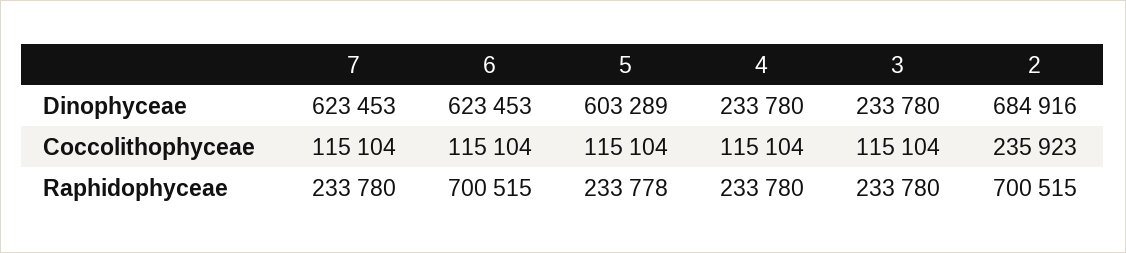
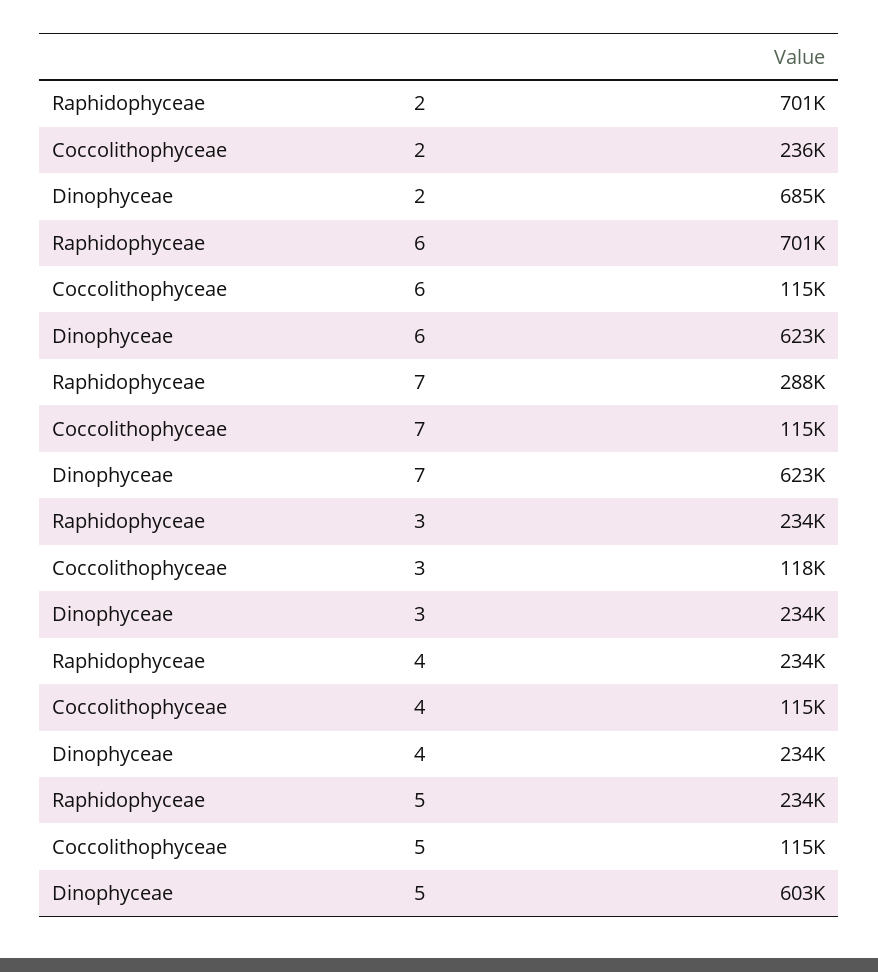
  {
    "7": {
      "Dinophyceae": 623453,
      "Coccolithophyceae": 115104,
-     "Raphidophyceae": 233780
+     "Raphidophyceae": 288000
    },
    "6": {
      "Dinophyceae": 623453,
      "Coccolithophyceae": 115104,
      "Raphidophyceae": 700515
    },
    "5": {
      "Dinophyceae": 603289,
      "Coccolithophyceae": 115104,
      "Raphidophyceae": 233778
    },
    "4": {
      "Dinophyceae": 233780,
      "Coccolithophyceae": 115104,
      "Raphidophyceae": 233780
    },
    "3": {
      "Dinophyceae": 233780,
-     "Coccolithophyceae": 115104,
+     "Coccolithophyceae": 118000,
      "Raphidophyceae": 233780
    },
    "2": {
      "Dinophyceae": 684916,
      "Coccolithophyceae": 235923,
      "Raphidophyceae": 700515
    }
  }

